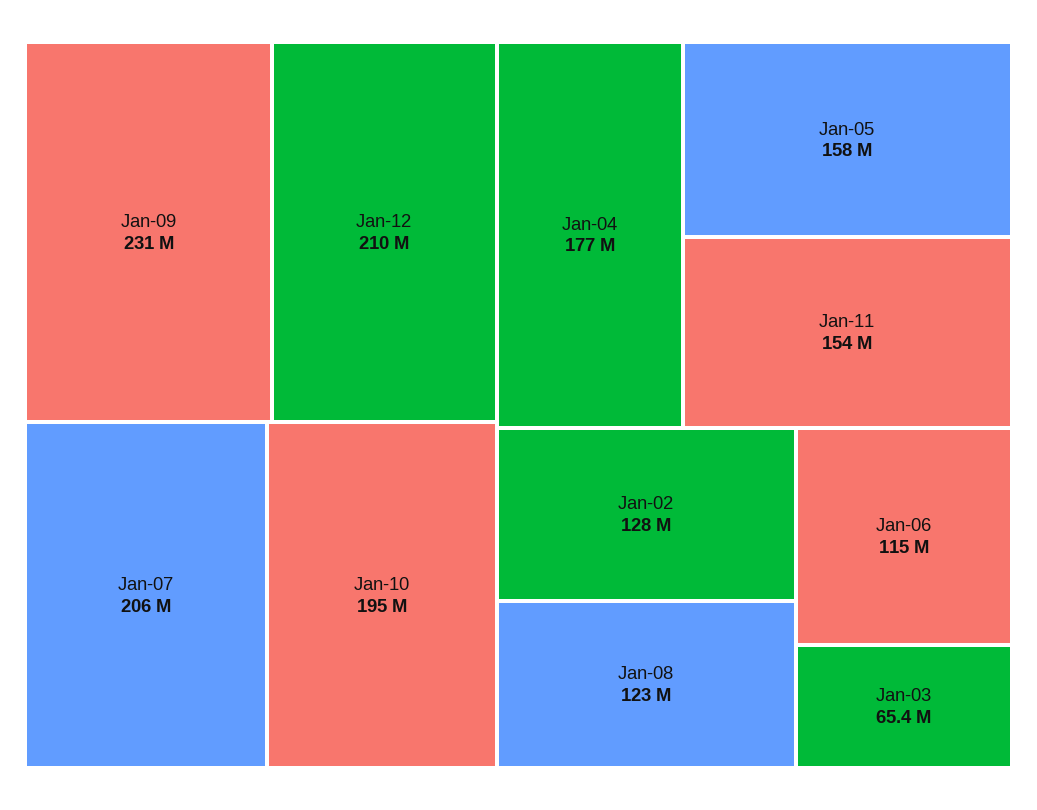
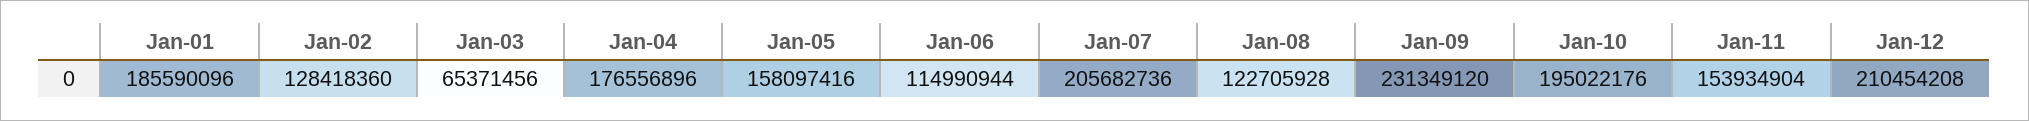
  {
    "Jan-09": 231349120,
    "Jan-12": 210454208,
    "Jan-07": 205682736,
    "Jan-10": 195022176,
    "Jan-04": 176556896,
    "Jan-05": 158097416,
    "Jan-11": 153934904,
    "Jan-02": 128418360,
    "Jan-08": 122705928,
    "Jan-06": 114990944,
-   "Jan-03": 65371456
+   "Jan-03": 65371456,
+   "Jan-01": 185590096
  }

